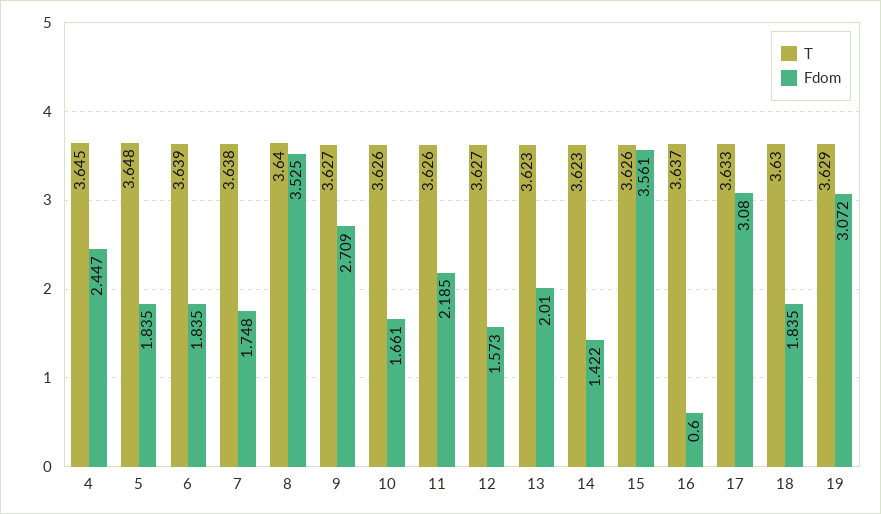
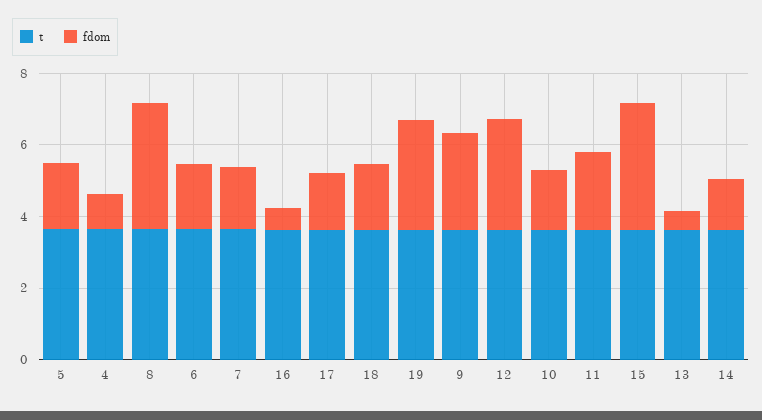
  {
    "T": {
      "4": 3.645,
      "5": 3.648,
      "6": 3.639,
      "7": 3.638,
      "8": 3.64,
      "9": 3.627,
      "10": 3.626,
      "11": 3.626,
      "12": 3.627,
      "13": 3.623,
      "14": 3.623,
      "15": 3.626,
      "16": 3.637,
      "17": 3.633,
      "18": 3.63,
      "19": 3.629
    },
    "Fdom": {
-     "4": 2.447,
+     "4": 1,
      "5": 1.835,
      "6": 1.835,
      "7": 1.748,
      "8": 3.525,
      "9": 2.709,
      "10": 1.661,
      "11": 2.185,
-     "12": 1.573,
+     "12": 3,
-     "13": 2.01,
+     "13": 0.5,
      "14": 1.422,
      "15": 3.561,
      "16": 0.6,
-     "17": 3.08,
+     "17": 1.5,
      "18": 1.835,
      "19": 3.072
    }
  }

